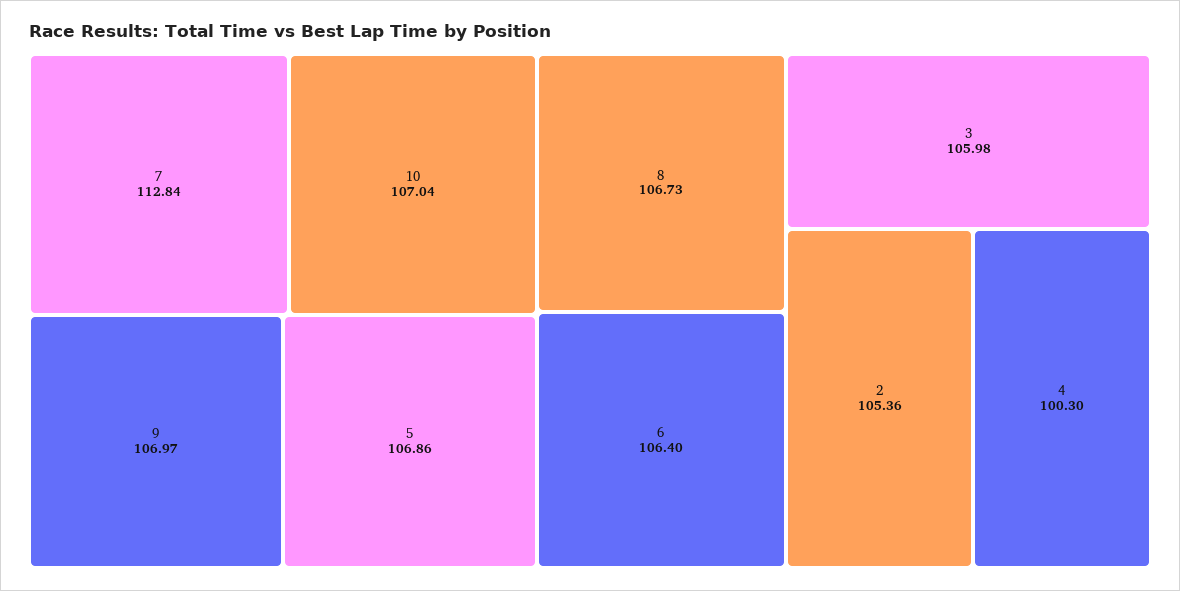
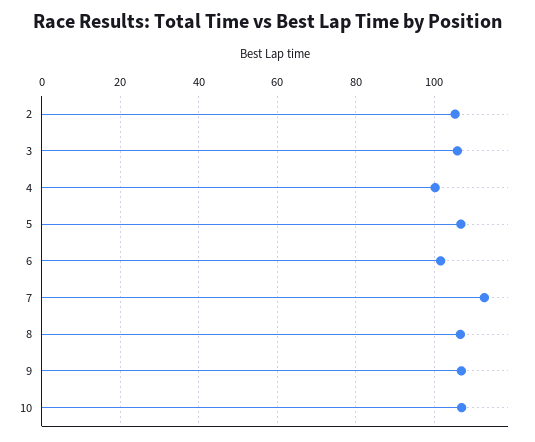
  {
    "7": 112.84,
    "10": 107.04,
    "9": 106.97,
    "5": 106.86,
    "8": 106.73,
-   "6": 106.4,
+   "6": 102,
    "3": 105.98,
    "2": 105.36,
    "4": 100.3
  }

